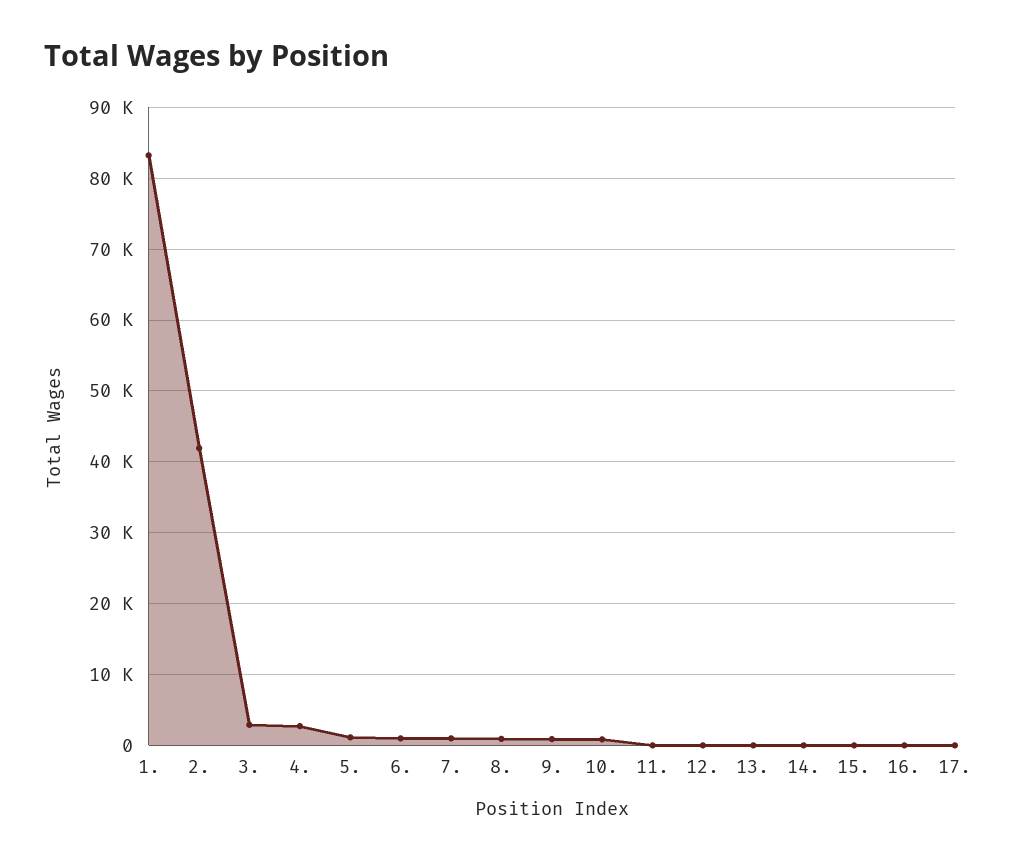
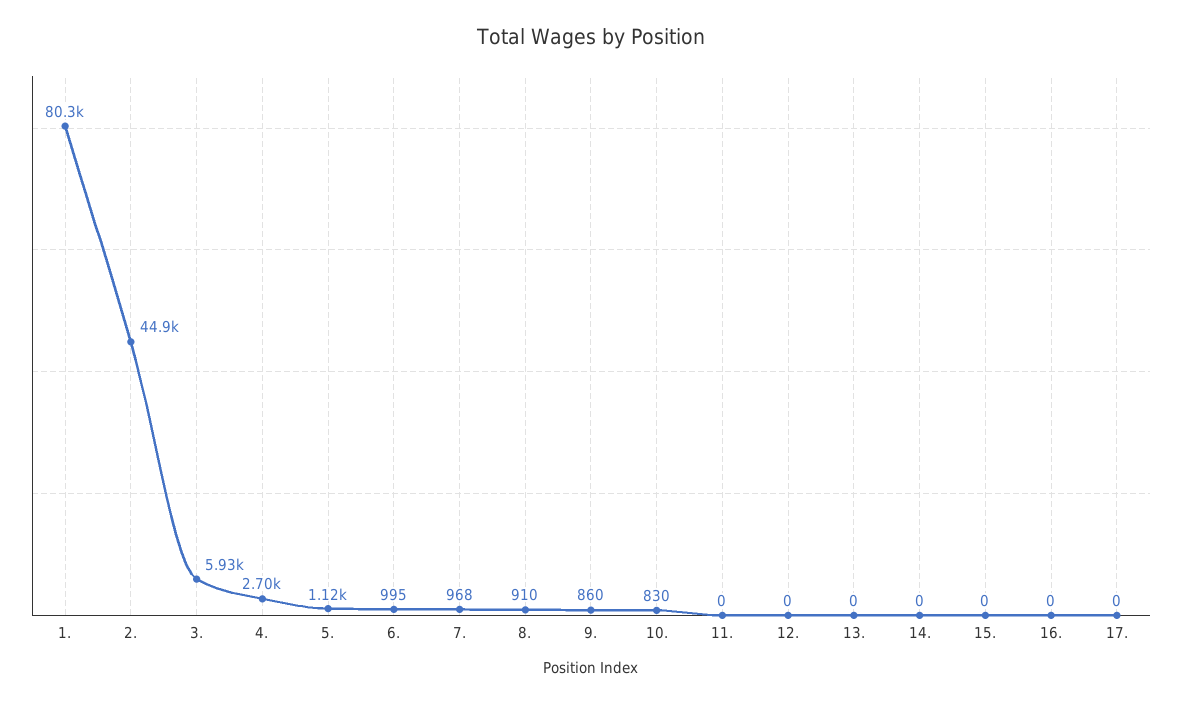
  {
-   "1.": 83000,
+   "1.": 80300,
-   "2.": 42000,
+   "2.": 44900,
-   "3.": 3000,
+   "3.": 5930,
    "4.": 2700,
    "5.": 1120,
    "6.": 995,
    "7.": 968,
    "8.": 910,
    "9.": 860,
    "10.": 830,
    "11.": 0,
    "12.": 0,
    "13.": 0,
    "14.": 0,
    "15.": 0,
    "16.": 0,
    "17.": 0
  }

